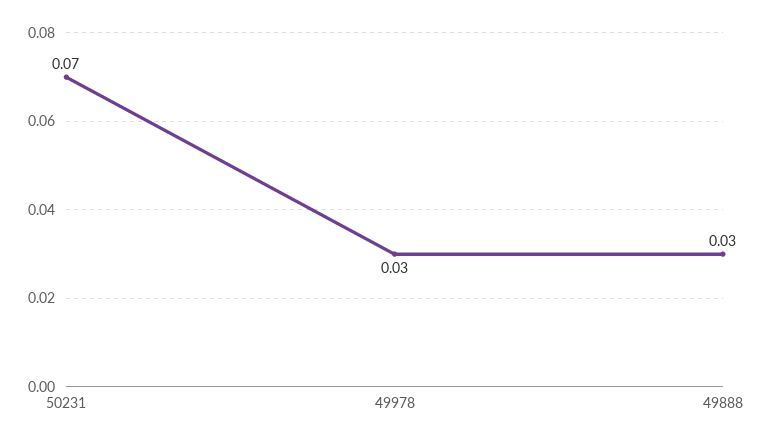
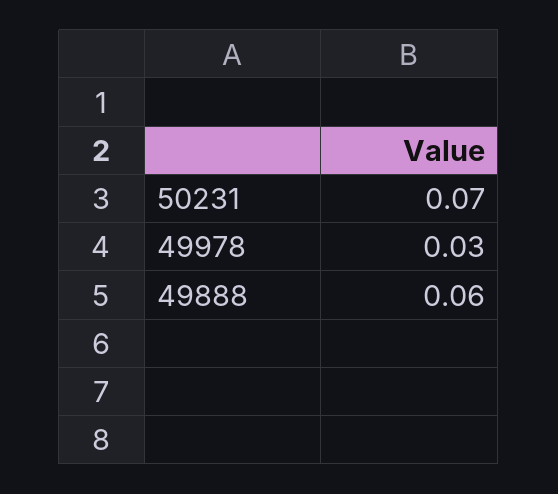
  {
    "50231": 0.07,
    "49978": 0.03,
-   "49888": 0.03
+   "49888": 0.06
  }

